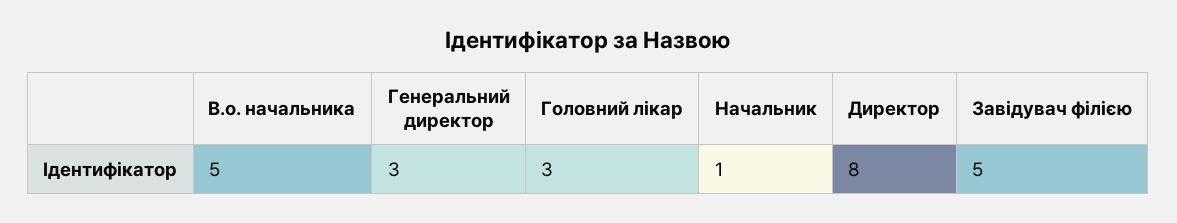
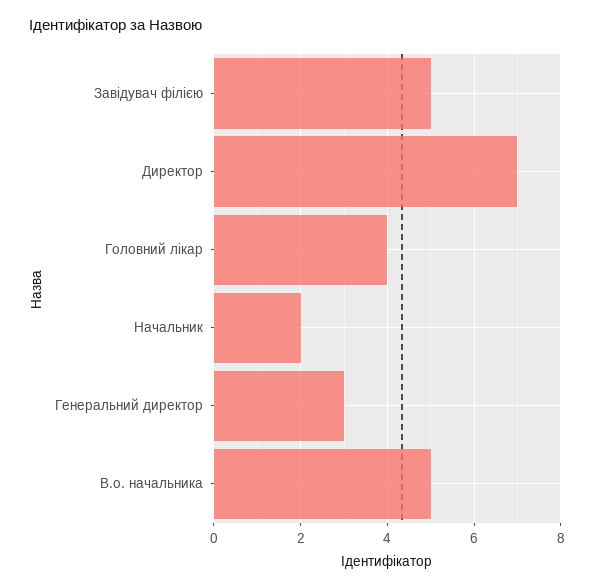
  {
    "В.о. начальника": 5,
    "Генеральний директор": 3,
-   "Головний лікар": 3,
+   "Головний лікар": 4,
-   "Начальник": 1,
+   "Начальник": 2,
-   "Директор": 8,
+   "Директор": 7,
    "Завідувач філією": 5
  }

